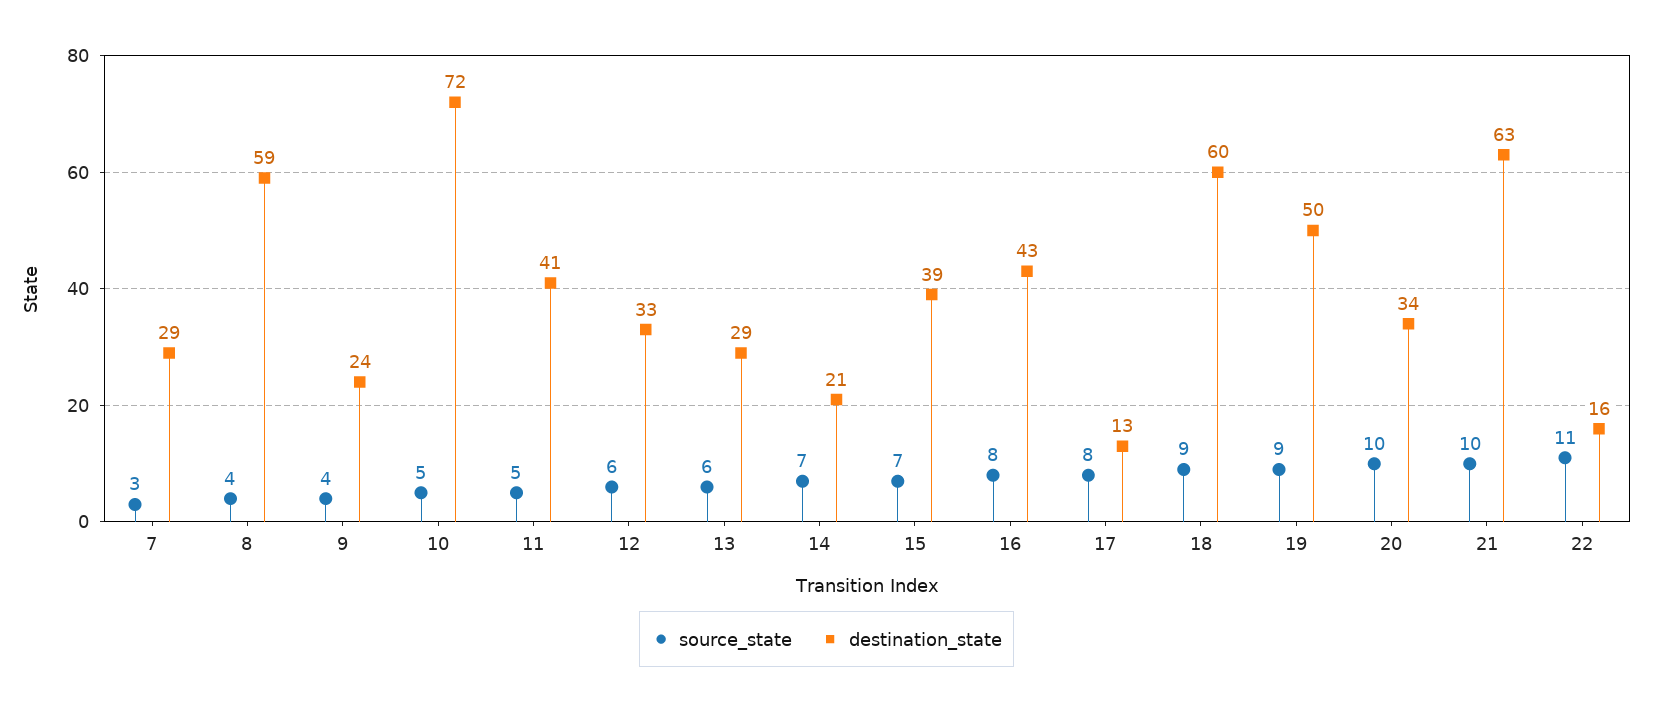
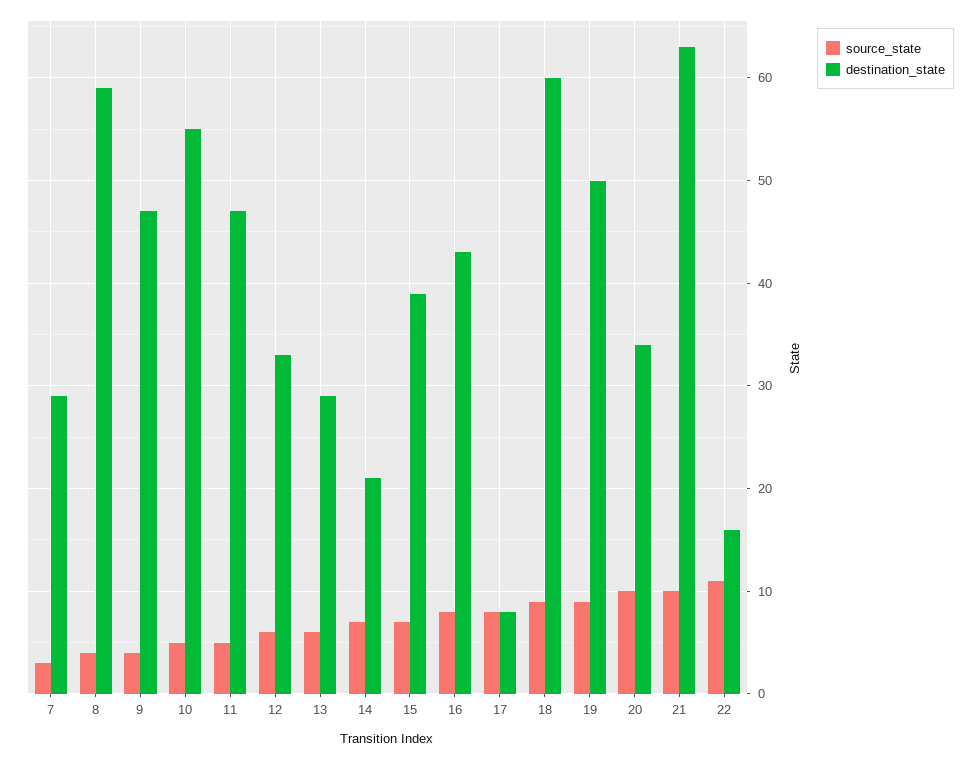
  {
    "source_state": {
      "7": 3,
      "8": 4,
      "9": 4,
      "10": 5,
      "11": 5,
      "12": 6,
      "13": 6,
      "14": 7,
      "15": 7,
      "16": 8,
      "17": 8,
      "18": 9,
      "19": 9,
      "20": 10,
      "21": 10,
      "22": 11
    },
    "destination_state": {
      "7": 29,
      "8": 59,
-     "9": 24,
+     "9": 47,
-     "10": 72,
+     "10": 55,
-     "11": 41,
+     "11": 47,
      "12": 33,
      "13": 29,
      "14": 21,
      "15": 39,
      "16": 43,
-     "17": 13,
+     "17": 8,
      "18": 60,
      "19": 50,
      "20": 34,
      "21": 63,
      "22": 16
    }
  }

